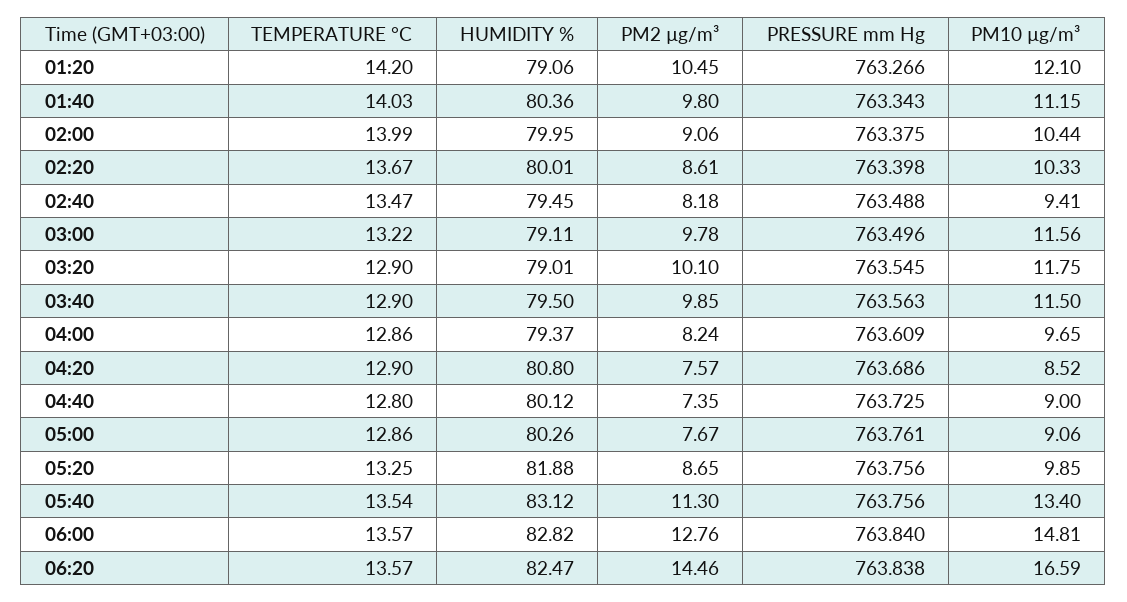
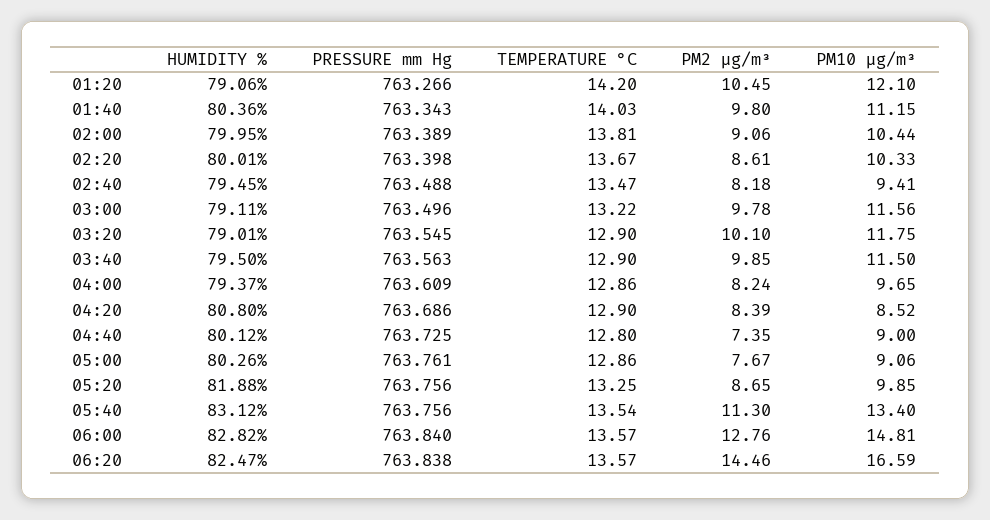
  {
    "TEMPERATURE °C": {
      "01:20": 14.2,
      "01:40": 14.03,
-     "02:00": 13.99,
+     "02:00": 13.81,
      "02:20": 13.67,
      "02:40": 13.47,
      "03:00": 13.22,
      "03:20": 12.9,
      "03:40": 12.9,
      "04:00": 12.86,
      "04:20": 12.9,
      "04:40": 12.8,
      "05:00": 12.86,
      "05:20": 13.25,
      "05:40": 13.54,
      "06:00": 13.57,
      "06:20": 13.57
    },
    "HUMIDITY %": {
      "01:20": 79.06,
      "01:40": 80.36,
      "02:00": 79.95,
      "02:20": 80.01,
      "02:40": 79.45,
      "03:00": 79.11,
      "03:20": 79.01,
      "03:40": 79.5,
      "04:00": 79.37,
      "04:20": 80.8,
      "04:40": 80.12,
      "05:00": 80.26,
      "05:20": 81.88,
      "05:40": 83.12,
      "06:00": 82.82,
      "06:20": 82.47
    },
    "PM2 µg/m³": {
      "01:20": 10.45,
      "01:40": 9.8,
      "02:00": 9.06,
      "02:20": 8.61,
      "02:40": 8.18,
      "03:00": 9.78,
      "03:20": 10.1,
      "03:40": 9.85,
      "04:00": 8.24,
-     "04:20": 7.57,
+     "04:20": 8.39,
      "04:40": 7.35,
      "05:00": 7.67,
      "05:20": 8.65,
      "05:40": 11.3,
      "06:00": 12.76,
      "06:20": 14.46
    },
    "PRESSURE mm Hg": {
      "01:20": 763.266,
      "01:40": 763.343,
-     "02:00": 763.375,
+     "02:00": 763.389,
      "02:20": 763.398,
      "02:40": 763.488,
      "03:00": 763.496,
      "03:20": 763.545,
      "03:40": 763.563,
      "04:00": 763.609,
      "04:20": 763.686,
      "04:40": 763.725,
      "05:00": 763.761,
      "05:20": 763.756,
      "05:40": 763.756,
      "06:00": 763.84,
      "06:20": 763.838
    },
    "PM10 µg/m³": {
      "01:20": 12.1,
      "01:40": 11.15,
      "02:00": 10.44,
      "02:20": 10.33,
      "02:40": 9.41,
      "03:00": 11.56,
      "03:20": 11.75,
      "03:40": 11.5,
      "04:00": 9.65,
      "04:20": 8.52,
      "04:40": 9,
      "05:00": 9.06,
      "05:20": 9.85,
      "05:40": 13.4,
      "06:00": 14.81,
      "06:20": 16.59
    }
  }

